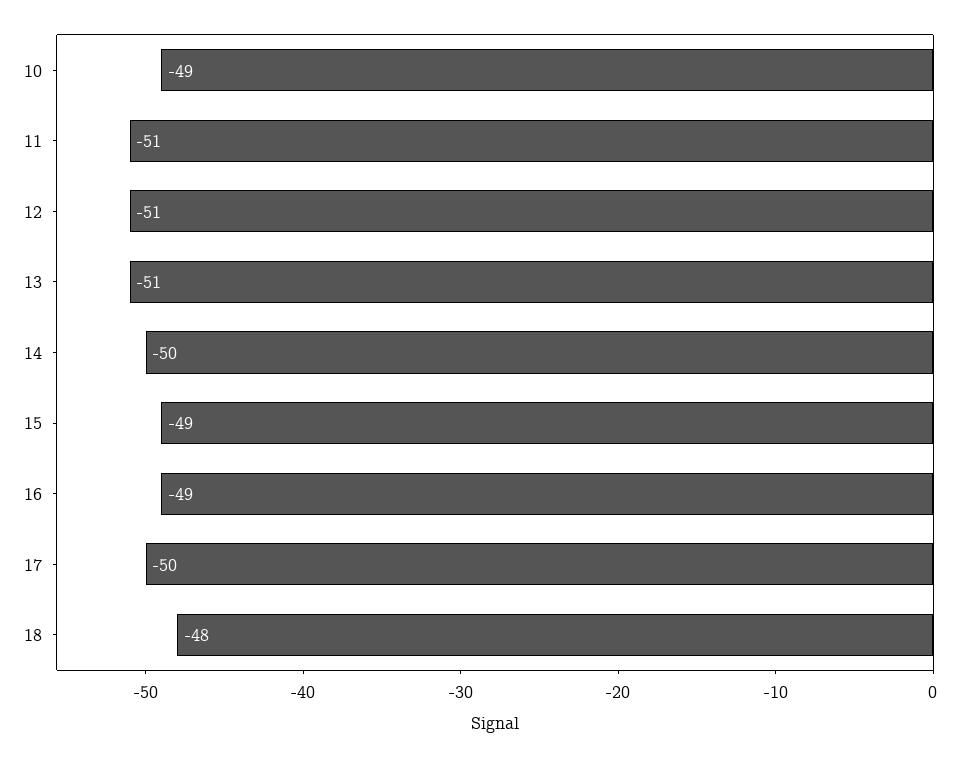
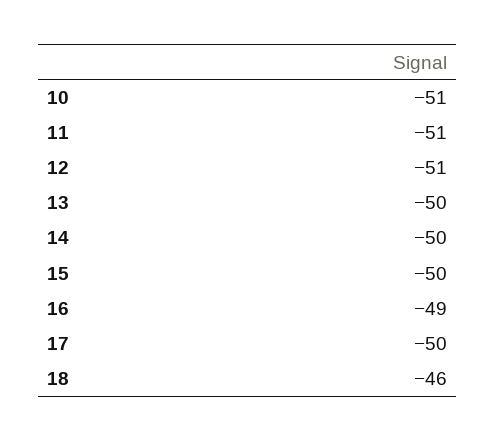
  {
-   "10": -49,
+   "10": -51,
    "11": -51,
    "12": -51,
-   "13": -51,
+   "13": -50,
    "14": -50,
-   "15": -49,
+   "15": -50,
    "16": -49,
    "17": -50,
-   "18": -48
+   "18": -46
  }

